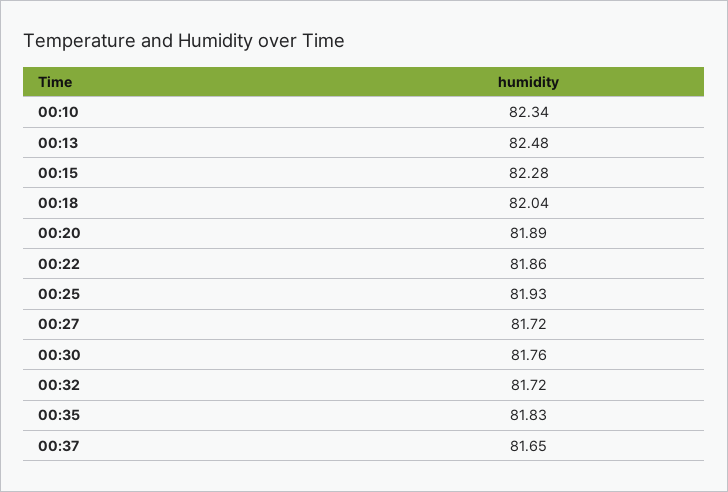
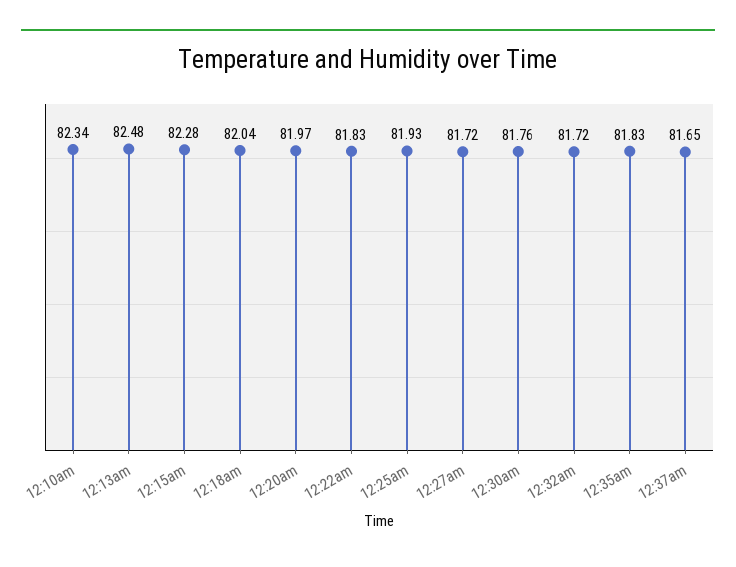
  {
    "00:10": 82.34,
    "00:13": 82.48,
    "00:15": 82.28,
    "00:18": 82.04,
-   "00:20": 81.89,
+   "00:20": 81.97,
-   "00:22": 81.86,
+   "00:22": 81.83,
    "00:25": 81.93,
    "00:27": 81.72,
    "00:30": 81.76,
    "00:32": 81.72,
    "00:35": 81.83,
    "00:37": 81.65
  }

